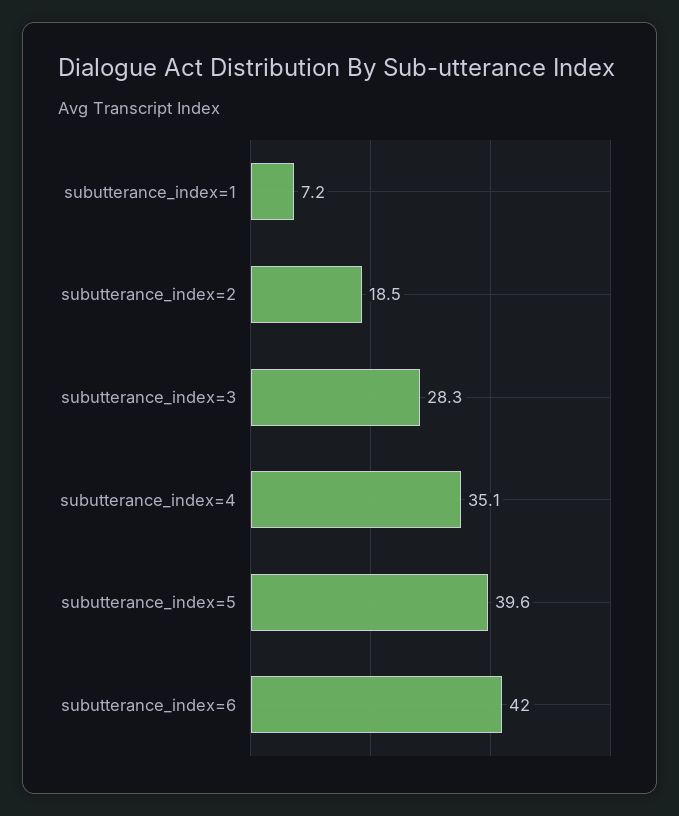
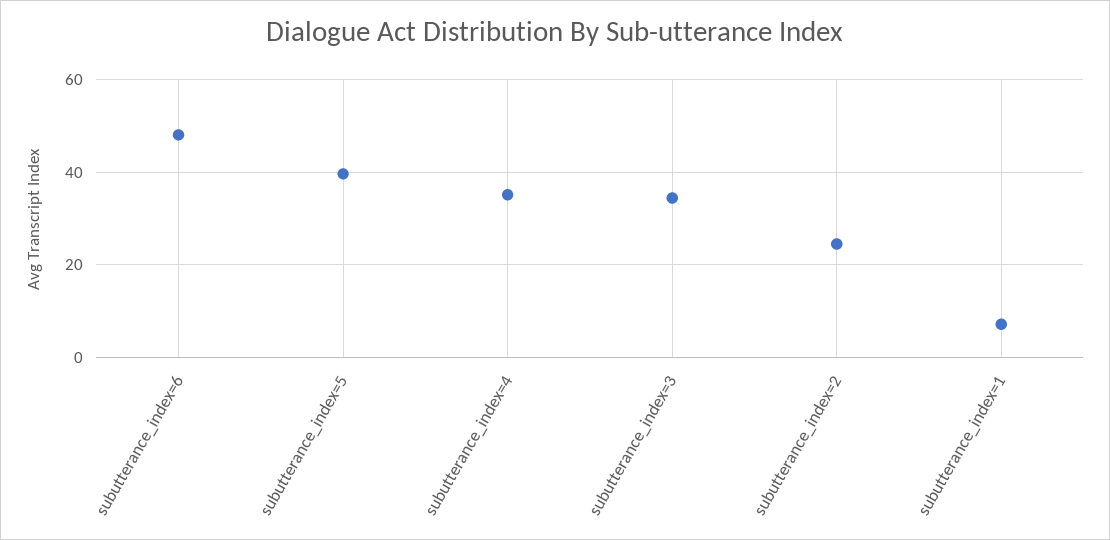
  {
    "subutterance_index=1": 7.2,
-   "subutterance_index=2": 18.5,
+   "subutterance_index=2": 24,
-   "subutterance_index=3": 28.3,
+   "subutterance_index=3": 34,
    "subutterance_index=4": 35.1,
    "subutterance_index=5": 39.6,
-   "subutterance_index=6": 42
+   "subutterance_index=6": 48
  }

